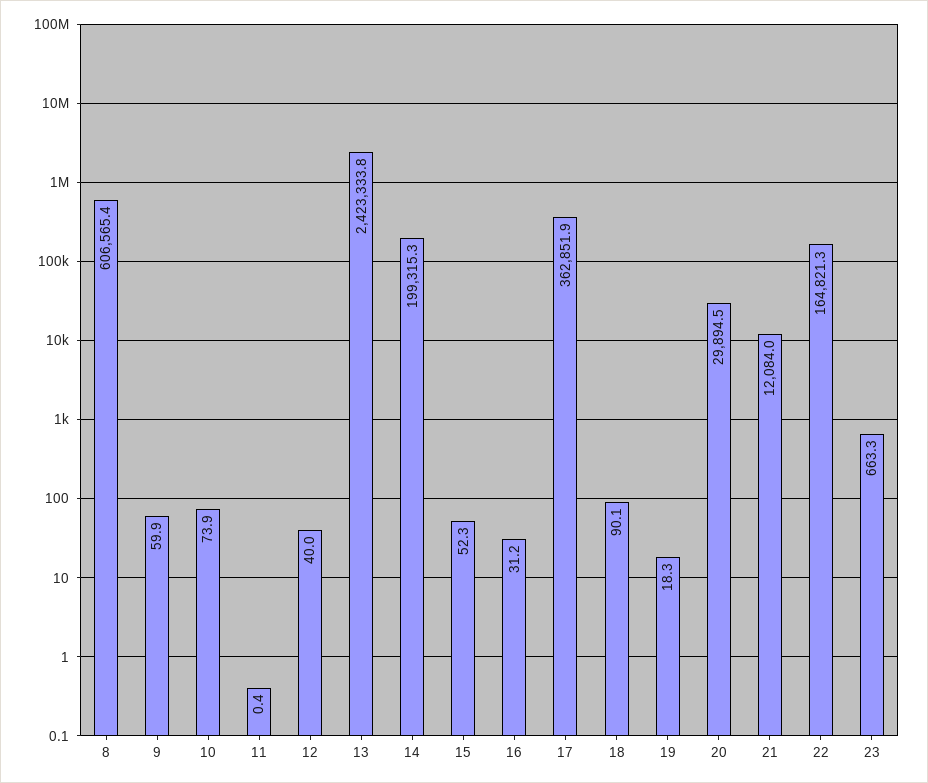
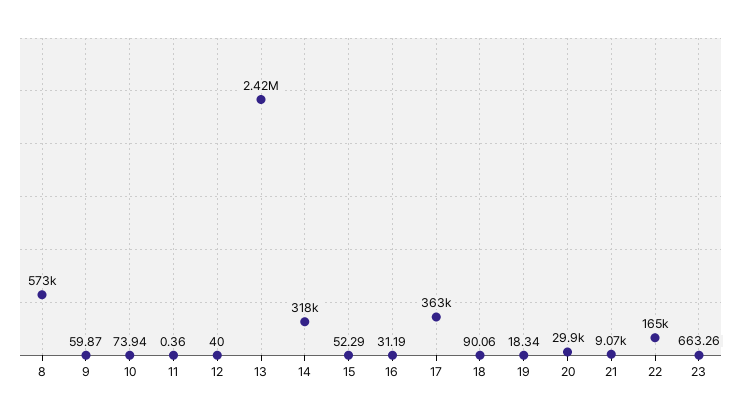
  {
-   "8": 606565.4,
+   "8": 573000,
    "9": 59.87,
    "10": 73.94,
    "11": 0.36,
    "12": 40,
    "13": 2423333.8,
-   "14": 199315.3,
+   "14": 318000,
    "15": 52.29,
    "16": 31.19,
    "17": 362851.9,
    "18": 90.06,
    "19": 18.34,
    "20": 29894.5,
-   "21": 12084,
+   "21": 9070,
    "22": 164821.3,
    "23": 663.26
  }

